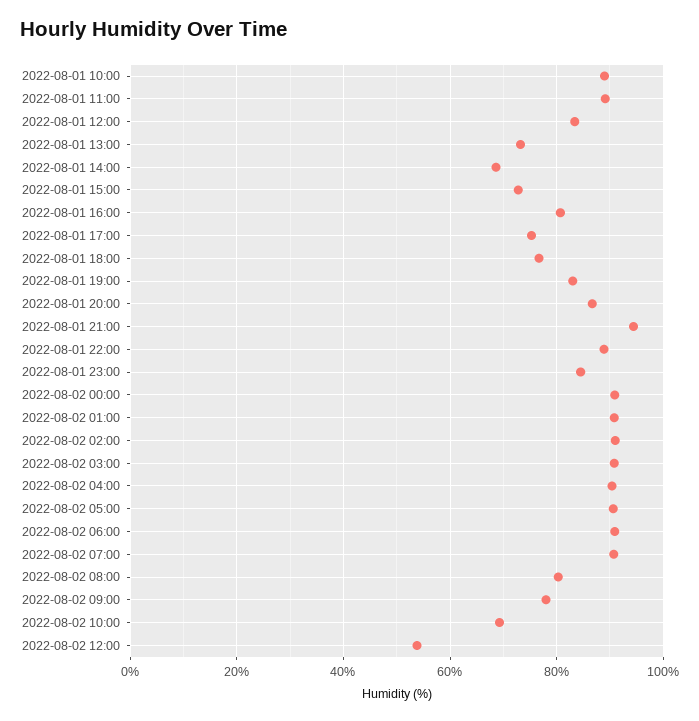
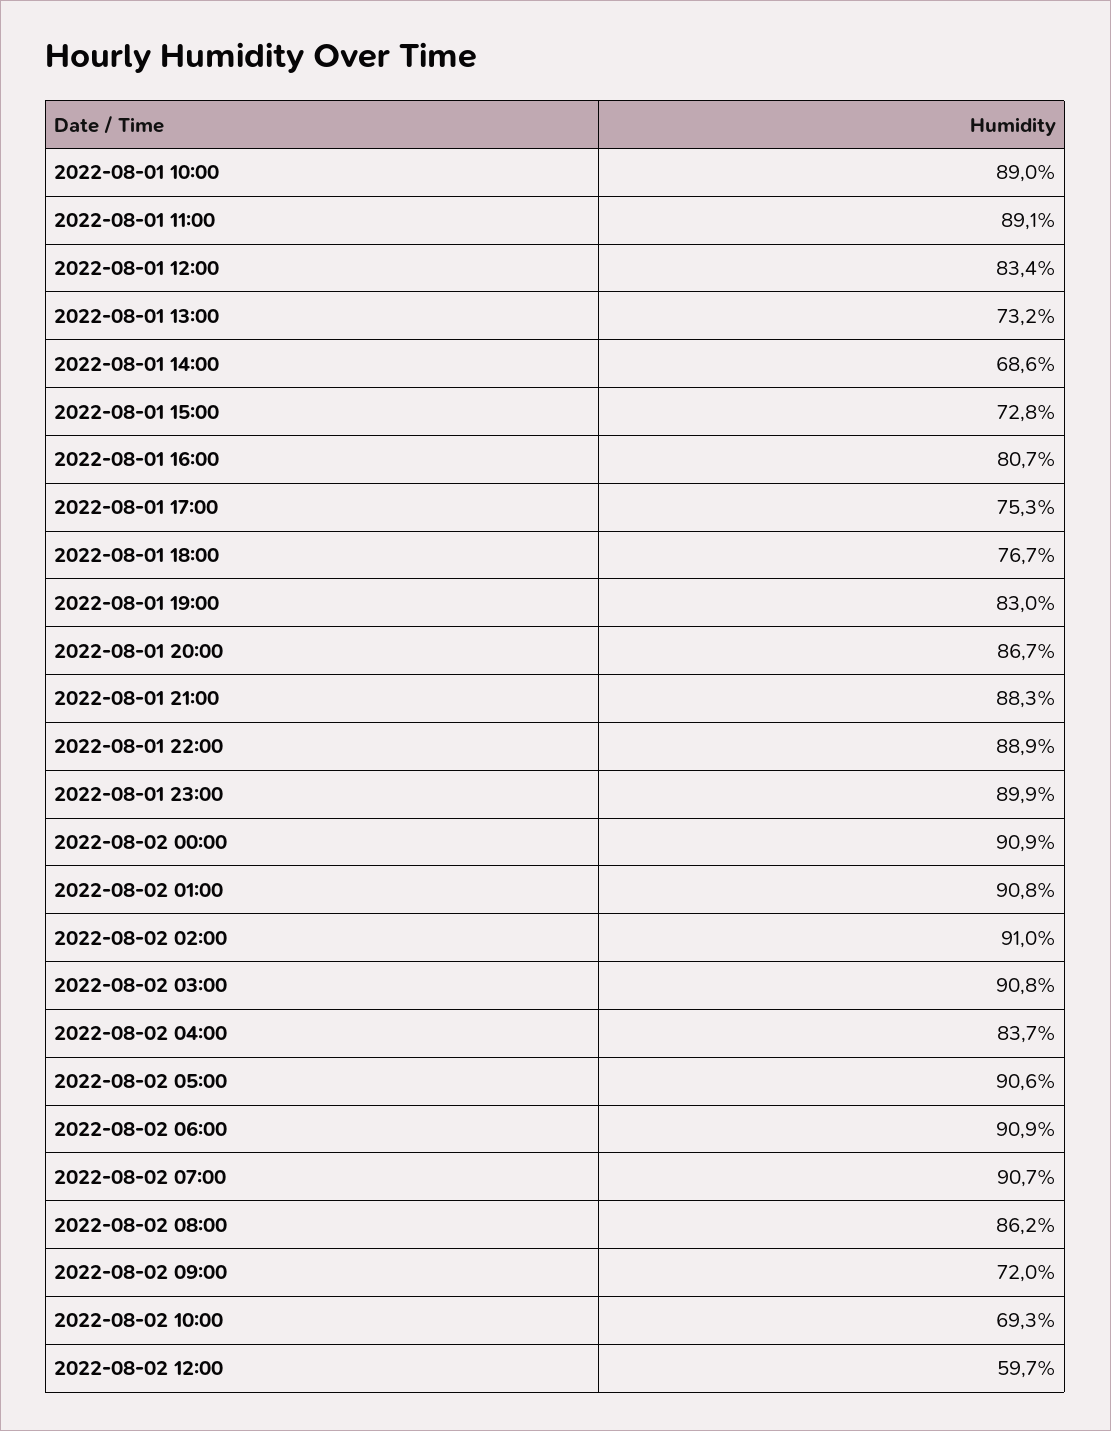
  {
    "2022-08-01 10:00": 89,
    "2022-08-01 11:00": 89.1,
    "2022-08-01 12:00": 83.4,
    "2022-08-01 13:00": 73.2,
    "2022-08-01 14:00": 68.6,
    "2022-08-01 15:00": 72.8,
    "2022-08-01 16:00": 80.7,
    "2022-08-01 17:00": 75.3,
    "2022-08-01 18:00": 76.7,
    "2022-08-01 19:00": 83,
    "2022-08-01 20:00": 86.7,
-   "2022-08-01 21:00": 94,
+   "2022-08-01 21:00": 88.3,
    "2022-08-01 22:00": 88.9,
-   "2022-08-01 23:00": 84,
+   "2022-08-01 23:00": 89.9,
    "2022-08-02 00:00": 90.9,
    "2022-08-02 01:00": 90.8,
    "2022-08-02 02:00": 91,
    "2022-08-02 03:00": 90.8,
-   "2022-08-02 04:00": 90,
+   "2022-08-02 04:00": 83.7,
    "2022-08-02 05:00": 90.6,
    "2022-08-02 06:00": 90.9,
    "2022-08-02 07:00": 90.7,
-   "2022-08-02 08:00": 80,
+   "2022-08-02 08:00": 86.2,
-   "2022-08-02 09:00": 78,
+   "2022-08-02 09:00": 72,
    "2022-08-02 10:00": 69.3,
-   "2022-08-02 12:00": 54
+   "2022-08-02 12:00": 59.7
  }

